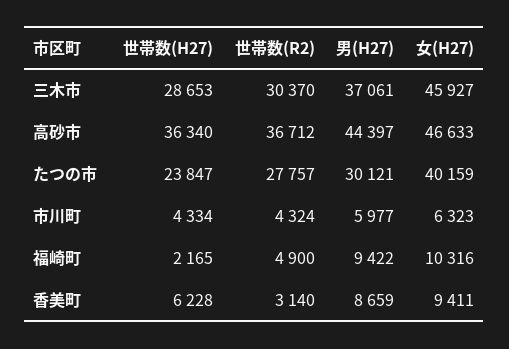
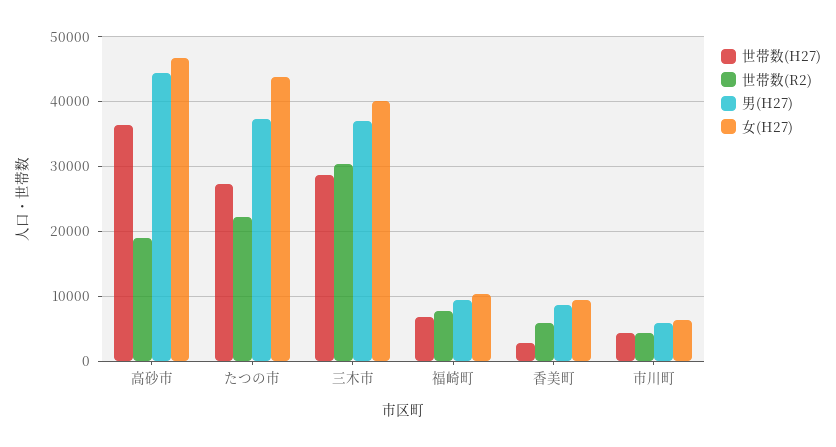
  {
    "世帯数(H27)": {
      "三木市": 28653,
      "高砂市": 36340,
-     "たつの市": 23847,
+     "たつの市": 27000,
      "市川町": 4334,
-     "福崎町": 2165,
+     "福崎町": 7000,
-     "香美町": 6228
+     "香美町": 3000
    },
    "世帯数(R2)": {
      "三木市": 30370,
-     "高砂市": 36712,
+     "高砂市": 19000,
-     "たつの市": 27757,
+     "たつの市": 22000,
      "市川町": 4324,
-     "福崎町": 4900,
+     "福崎町": 8000,
-     "香美町": 3140
+     "香美町": 6000
    },
    "男(H27)": {
      "三木市": 37061,
      "高砂市": 44397,
-     "たつの市": 30121,
+     "たつの市": 37000,
      "市川町": 5977,
      "福崎町": 9422,
      "香美町": 8659
    },
    "女(H27)": {
-     "三木市": 45927,
+     "三木市": 40000,
      "高砂市": 46633,
-     "たつの市": 40159,
+     "たつの市": 44000,
      "市川町": 6323,
      "福崎町": 10316,
      "香美町": 9411
    }
  }

